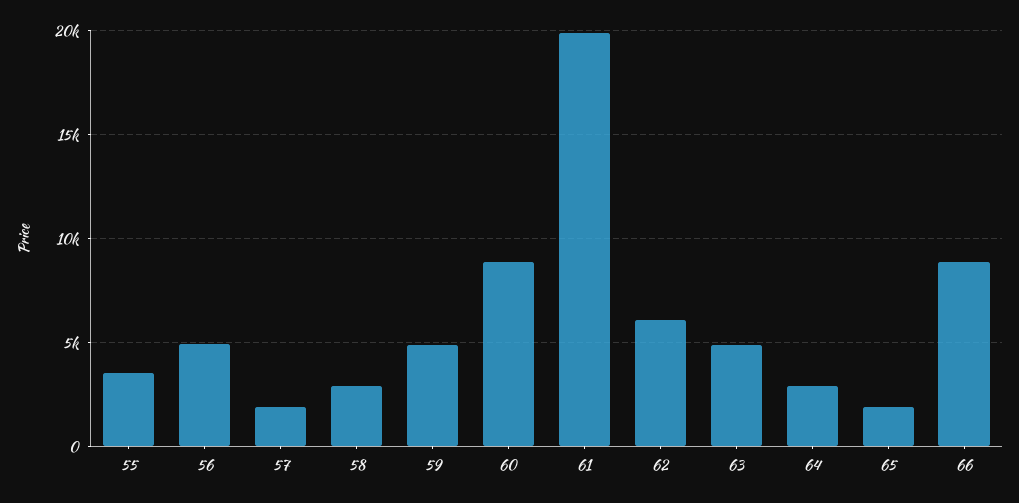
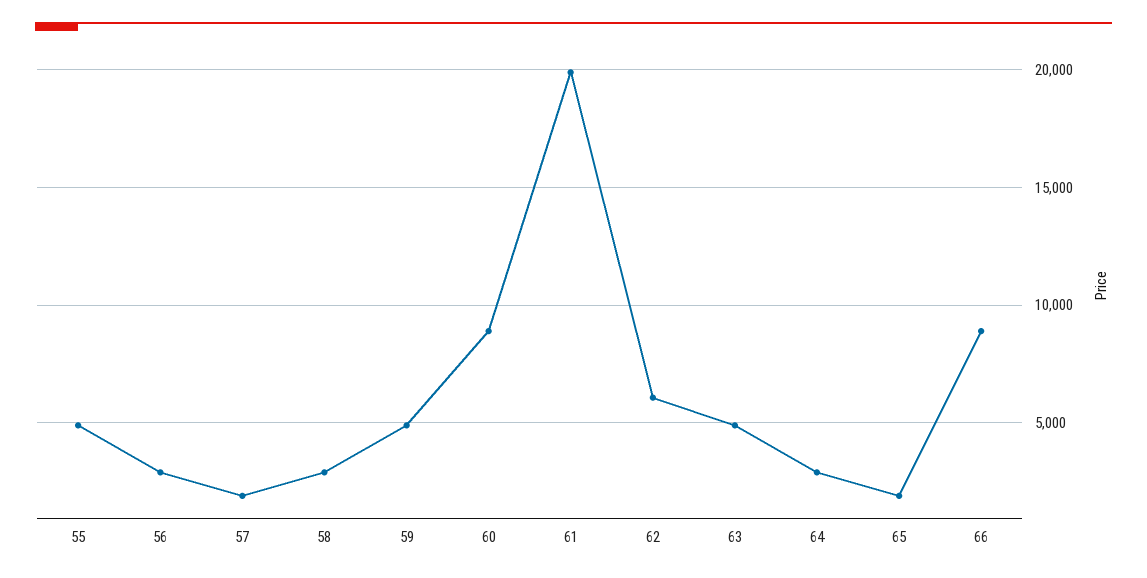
  {
-   "55": 3500,
+   "55": 5000,
-   "56": 5000,
+   "56": 3000,
    "57": 2000,
    "58": 3000,
    "59": 5000,
    "60": 9000,
    "61": 20000,
    "62": 6000,
    "63": 5000,
    "64": 3000,
    "65": 2000,
    "66": 9000
  }

